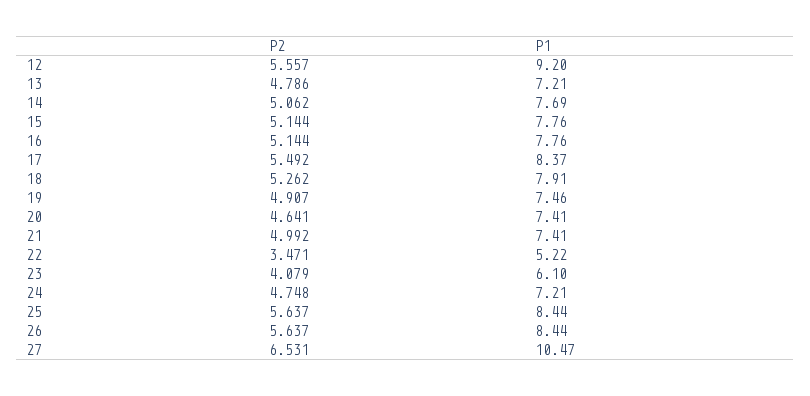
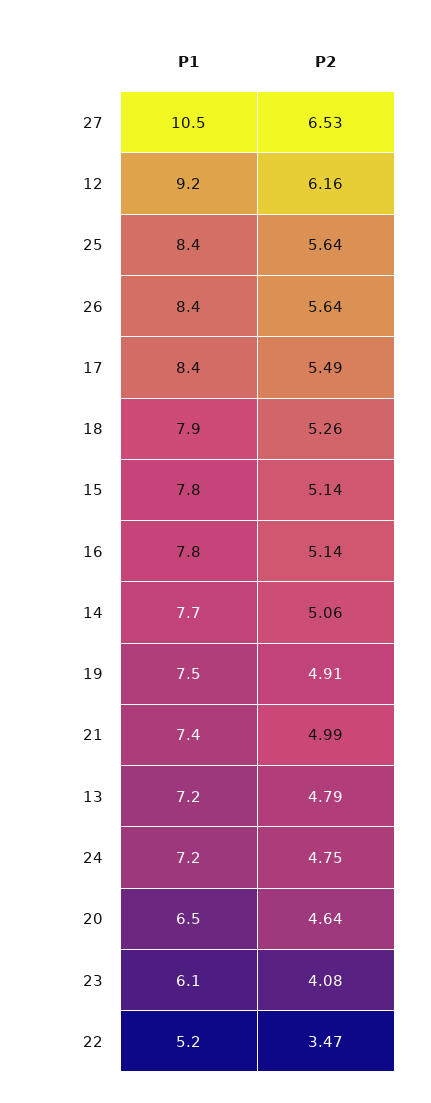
  {
    "P2": {
-     "12": 5.557,
+     "12": 6.16,
      "13": 4.786,
      "14": 5.062,
      "15": 5.144,
      "16": 5.144,
      "17": 5.492,
      "18": 5.262,
      "19": 4.907,
      "20": 4.641,
      "21": 4.992,
      "22": 3.471,
      "23": 4.079,
      "24": 4.748,
      "25": 5.637,
      "26": 5.637,
      "27": 6.531
    },
    "P1": {
      "12": 9.2,
      "13": 7.21,
      "14": 7.69,
      "15": 7.76,
      "16": 7.76,
      "17": 8.37,
      "18": 7.91,
      "19": 7.46,
-     "20": 7.41,
+     "20": 6.5,
      "21": 7.41,
      "22": 5.22,
      "23": 6.1,
      "24": 7.21,
      "25": 8.44,
      "26": 8.44,
      "27": 10.47
    }
  }

